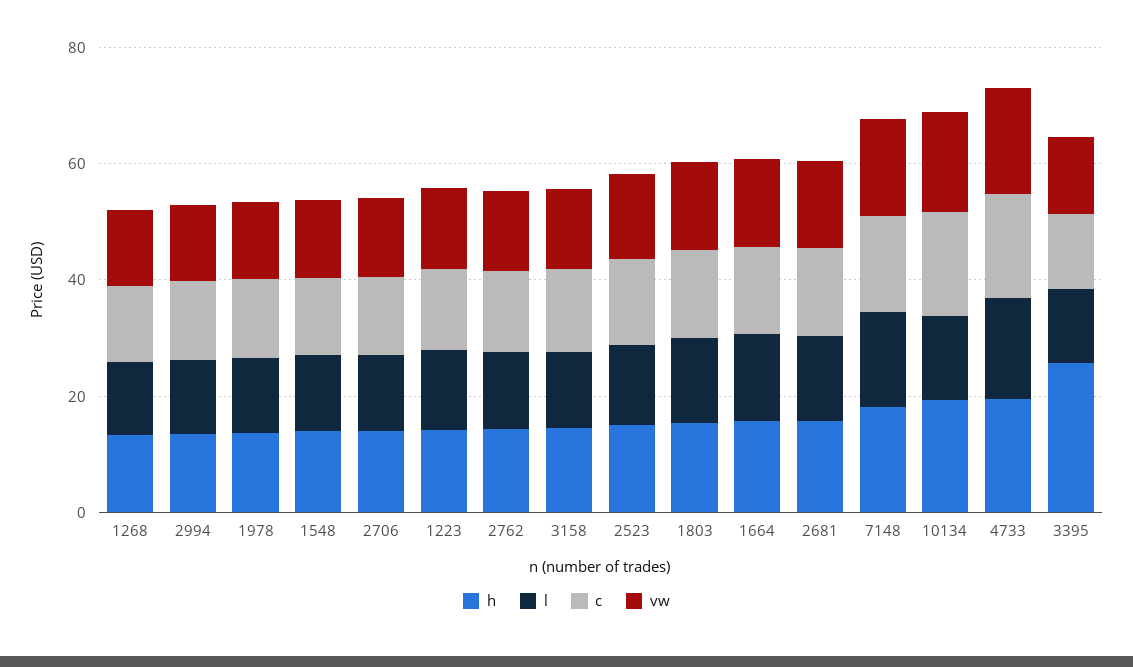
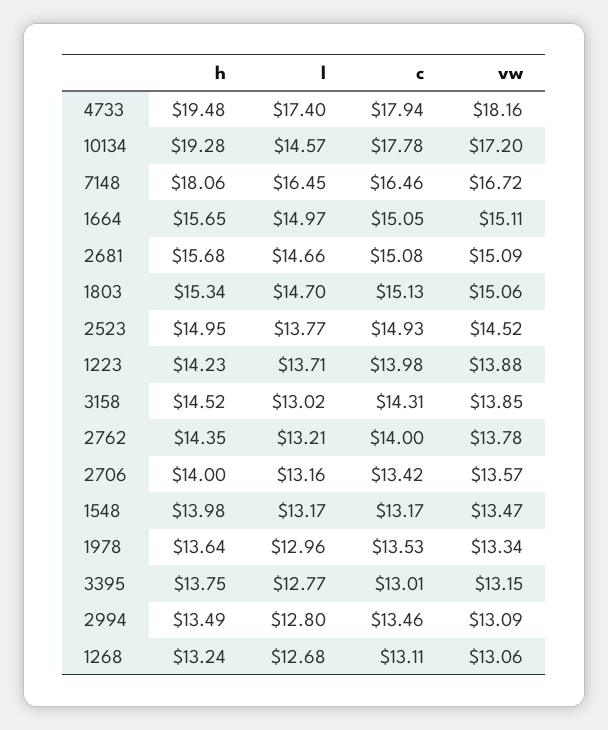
  {
    "h": {
      "1268": 13.24,
      "2994": 13.49,
      "1978": 13.64,
      "1548": 13.98,
      "2706": 14,
      "1223": 14.23,
      "2762": 14.35,
      "3158": 14.52,
      "2523": 14.95,
      "1803": 15.34,
      "1664": 15.65,
      "2681": 15.68,
      "7148": 18.06,
      "10134": 19.28,
      "4733": 19.48,
-     "3395": 25
+     "3395": 13.75
    },
    "l": {
      "1268": 12.68,
      "2994": 12.8,
      "1978": 12.96,
      "1548": 13.17,
      "2706": 13.16,
      "1223": 13.71,
      "2762": 13.21,
      "3158": 13.02,
      "2523": 13.77,
      "1803": 14.7,
      "1664": 14.97,
      "2681": 14.66,
      "7148": 16.45,
      "10134": 14.57,
      "4733": 17.4,
      "3395": 12.77
    },
    "c": {
      "1268": 13.11,
      "2994": 13.46,
      "1978": 13.53,
      "1548": 13.17,
      "2706": 13.42,
      "1223": 13.98,
      "2762": 14,
      "3158": 14.31,
      "2523": 14.93,
      "1803": 15.13,
      "1664": 15.05,
      "2681": 15.08,
      "7148": 16.46,
      "10134": 17.78,
      "4733": 17.94,
      "3395": 13.01
    },
    "vw": {
      "1268": 13.06,
      "2994": 13.09,
      "1978": 13.34,
      "1548": 13.47,
      "2706": 13.57,
      "1223": 13.88,
      "2762": 13.78,
      "3158": 13.85,
      "2523": 14.52,
      "1803": 15.06,
      "1664": 15.11,
      "2681": 15.09,
      "7148": 16.72,
      "10134": 17.2,
      "4733": 18.16,
      "3395": 13.15
    }
  }

